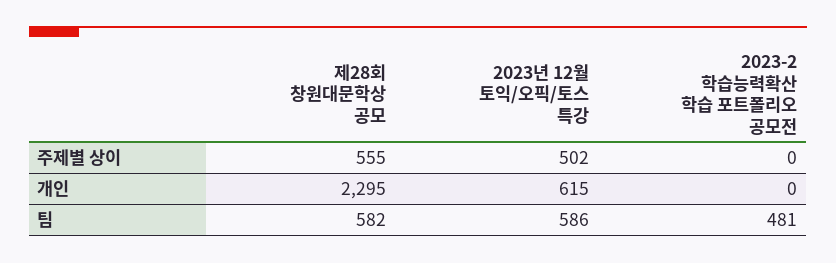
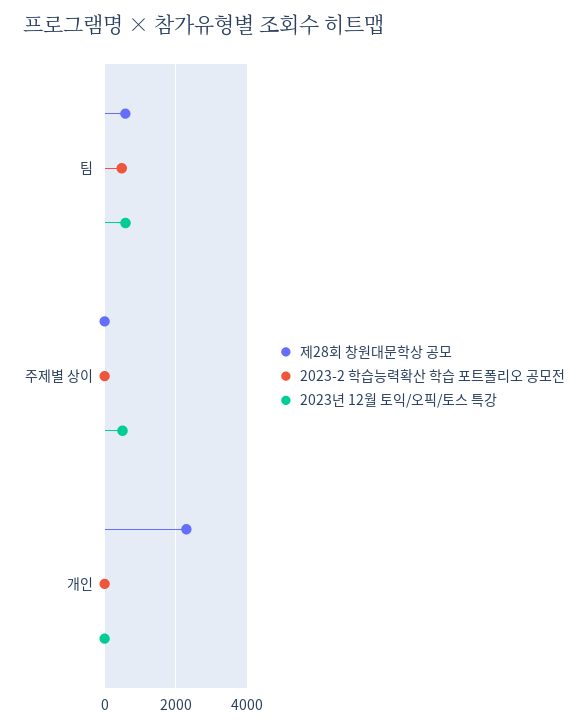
  {
    "제28회 창원대문학상 공모": {
-     "주제별 상이": 555,
+     "주제별 상이": 0,
      "개인": 2295,
      "팀": 582
    },
    "2023년 12월 토익/오픽/토스 특강": {
      "주제별 상이": 502,
-     "개인": 615,
+     "개인": 0,
      "팀": 586
    },
    "2023-2 학습능력확산 학습 포트폴리오 공모전": {
      "주제별 상이": 0,
      "개인": 0,
      "팀": 481
    }
  }

